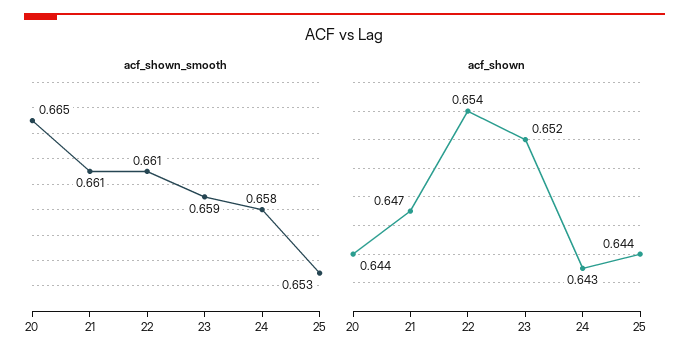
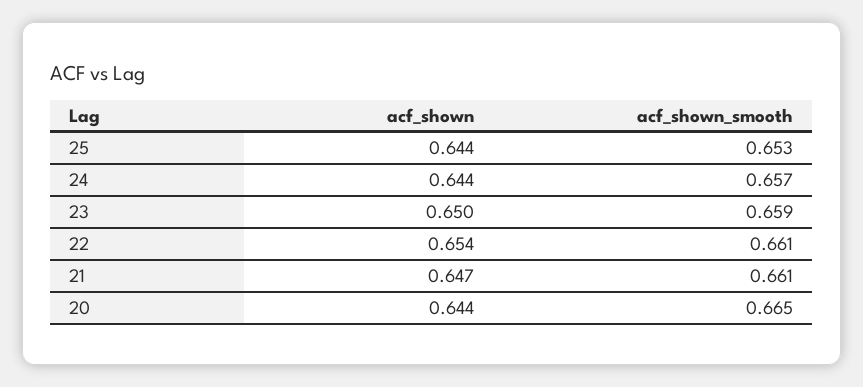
  {
    "acf_shown_smooth": {
      "20": 0.665,
      "21": 0.661,
      "22": 0.661,
      "23": 0.659,
-     "24": 0.658,
+     "24": 0.657,
      "25": 0.653
    },
    "acf_shown": {
      "20": 0.644,
      "21": 0.647,
      "22": 0.654,
-     "23": 0.652,
+     "23": 0.65,
-     "24": 0.643,
+     "24": 0.644,
      "25": 0.644
    }
  }

